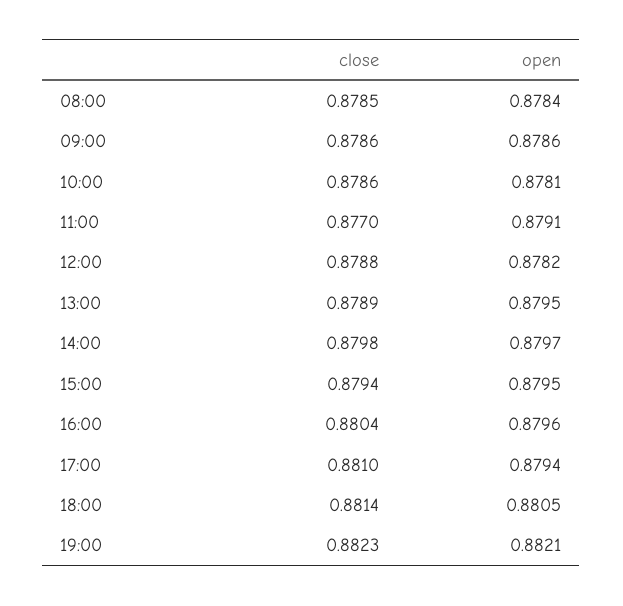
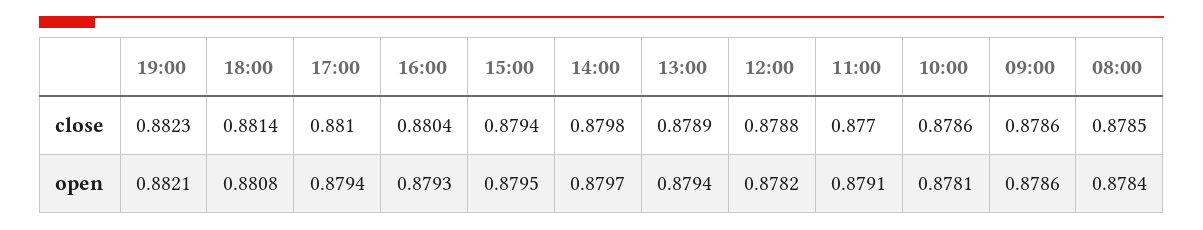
  {
    "close": {
      "08:00": 0.8785,
      "09:00": 0.8786,
      "10:00": 0.8786,
      "11:00": 0.877,
      "12:00": 0.8788,
      "13:00": 0.8789,
      "14:00": 0.8798,
      "15:00": 0.8794,
      "16:00": 0.8804,
      "17:00": 0.881,
      "18:00": 0.8814,
      "19:00": 0.8823
    },
    "open": {
      "08:00": 0.8784,
      "09:00": 0.8786,
      "10:00": 0.8781,
      "11:00": 0.8791,
      "12:00": 0.8782,
-     "13:00": 0.8795,
+     "13:00": 0.8794,
      "14:00": 0.8797,
      "15:00": 0.8795,
-     "16:00": 0.8796,
+     "16:00": 0.8793,
      "17:00": 0.8794,
-     "18:00": 0.8805,
+     "18:00": 0.8808,
      "19:00": 0.8821
    }
  }

